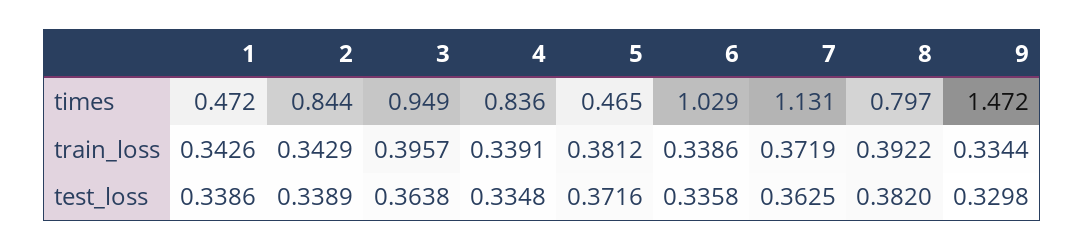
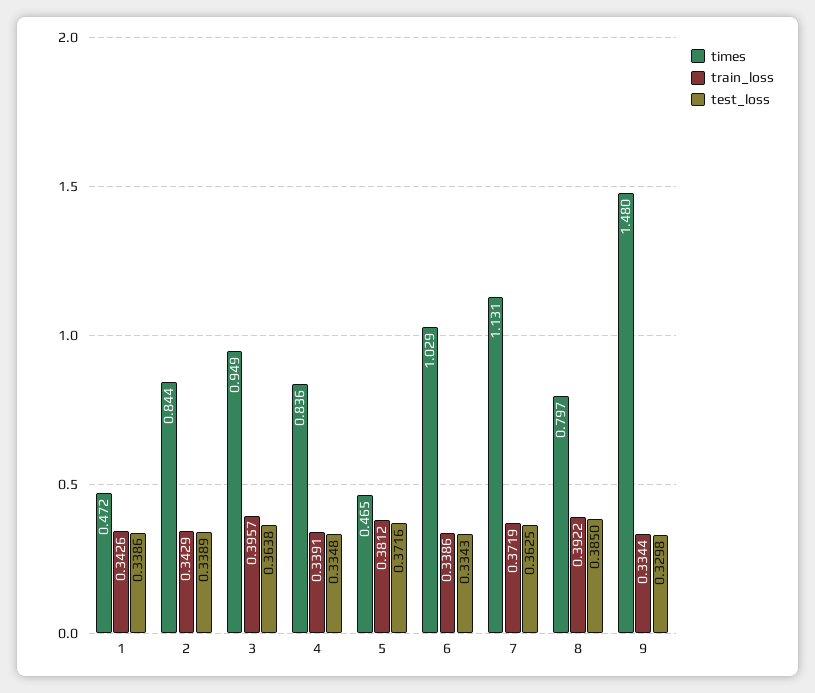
  {
    "times": {
      "1": 0.472,
      "2": 0.844,
      "3": 0.949,
      "4": 0.836,
      "5": 0.465,
      "6": 1.029,
      "7": 1.131,
      "8": 0.797,
-     "9": 1.472
+     "9": 1.48
    },
    "train_loss": {
      "1": 0.3426,
      "2": 0.3429,
      "3": 0.3957,
      "4": 0.3391,
      "5": 0.3812,
      "6": 0.3386,
      "7": 0.3719,
      "8": 0.3922,
      "9": 0.3344
    },
    "test_loss": {
      "1": 0.3386,
      "2": 0.3389,
      "3": 0.3638,
      "4": 0.3348,
      "5": 0.3716,
-     "6": 0.3358,
+     "6": 0.3343,
      "7": 0.3625,
-     "8": 0.382,
+     "8": 0.385,
      "9": 0.3298
    }
  }

